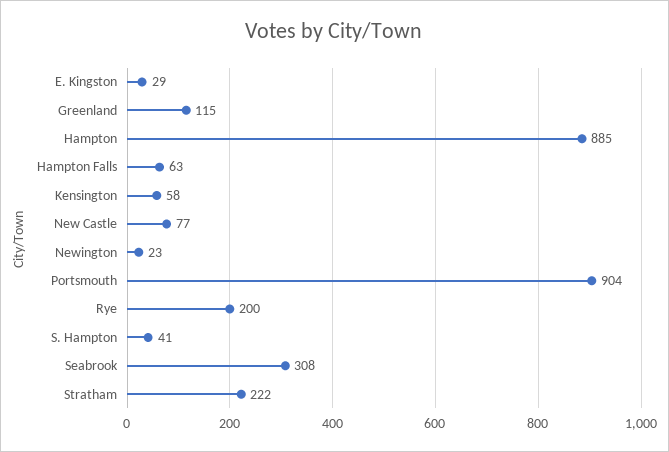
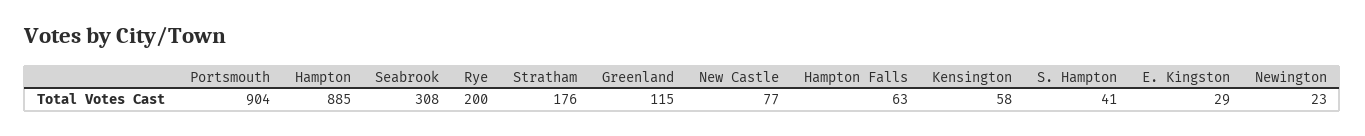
  {
    "E. Kingston": 29,
    "Greenland": 115,
    "Hampton": 885,
    "Hampton Falls": 63,
    "Kensington": 58,
    "New Castle": 77,
    "Newington": 23,
    "Portsmouth": 904,
    "Rye": 200,
    "S. Hampton": 41,
    "Seabrook": 308,
-   "Stratham": 222
+   "Stratham": 176
  }

